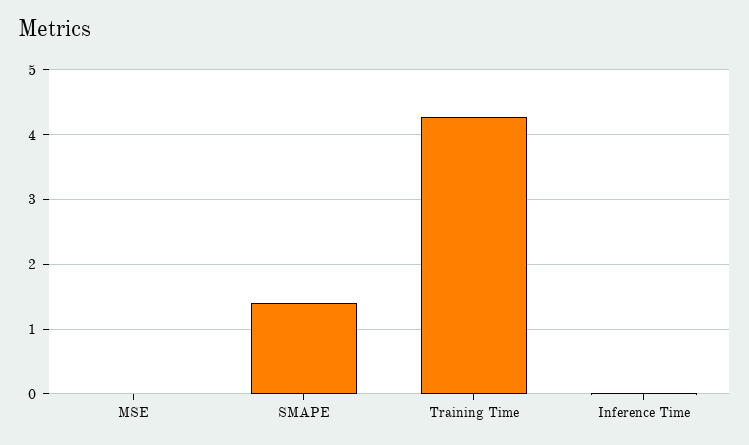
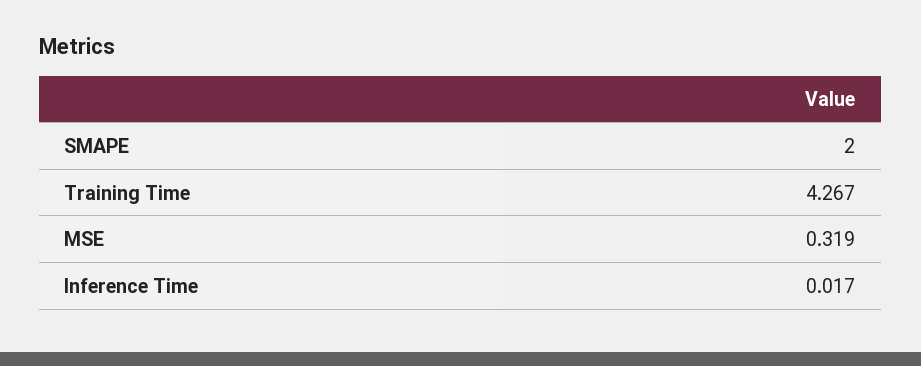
  {
-   "MSE": 0,
+   "MSE": 0.319,
-   "SMAPE": 1.4,
+   "SMAPE": 2,
    "Training Time": 4.267,
    "Inference Time": 0.017
  }

